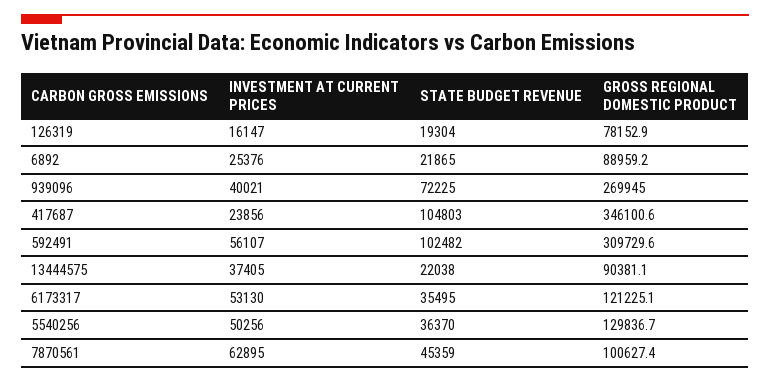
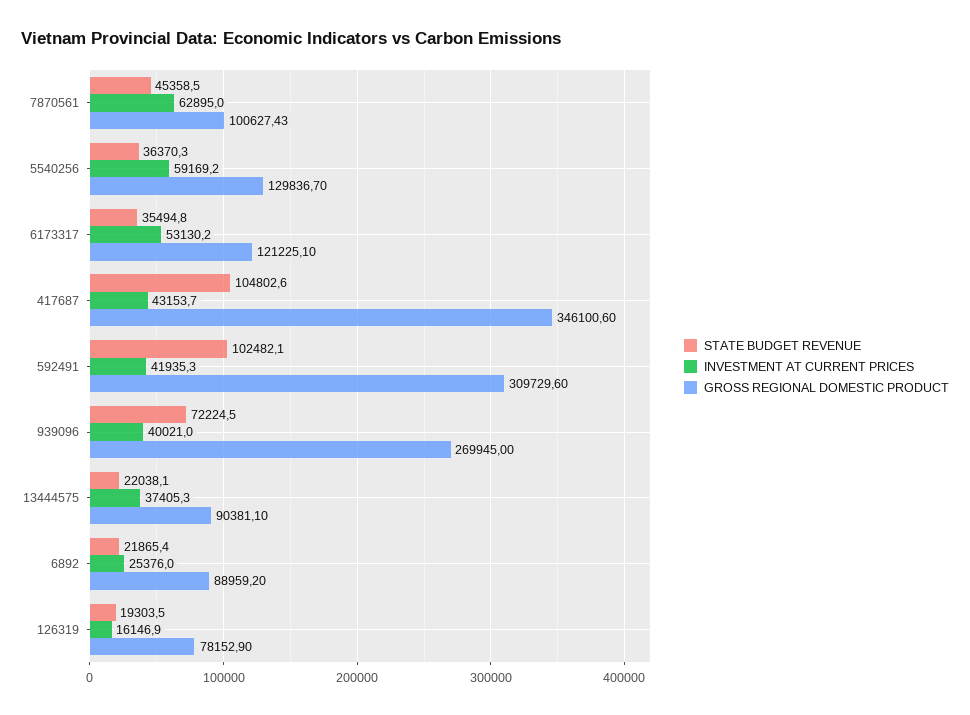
  {
    "INVESTMENT AT CURRENT PRICES": {
      "126319": 16146.9,
      "6892": 25376,
      "939096": 40021,
-     "417687": 23856,
+     "417687": 43153.7,
-     "592491": 56107,
+     "592491": 41935.3,
      "13444575": 37405.3,
      "6173317": 53130.2,
-     "5540256": 50256,
+     "5540256": 59169.2,
      "7870561": 62895
    },
    "STATE BUDGET REVENUE": {
      "126319": 19303.5,
      "6892": 21865.4,
      "939096": 72224.5,
      "417687": 104802.6,
      "592491": 102482.1,
      "13444575": 22038.1,
      "6173317": 35494.8,
      "5540256": 36370.3,
      "7870561": 45358.5
    },
    "GROSS REGIONAL DOMESTIC PRODUCT": {
      "126319": 78152.9,
      "6892": 88959.2,
      "939096": 269945,
      "417687": 346100.6,
      "592491": 309729.6,
      "13444575": 90381.1,
      "6173317": 121225.1,
      "5540256": 129836.7,
      "7870561": 100627.43
    }
  }

